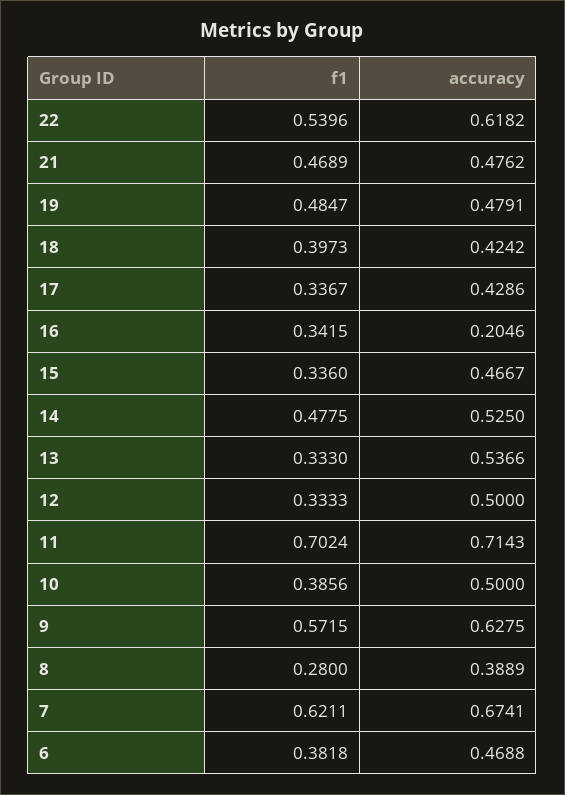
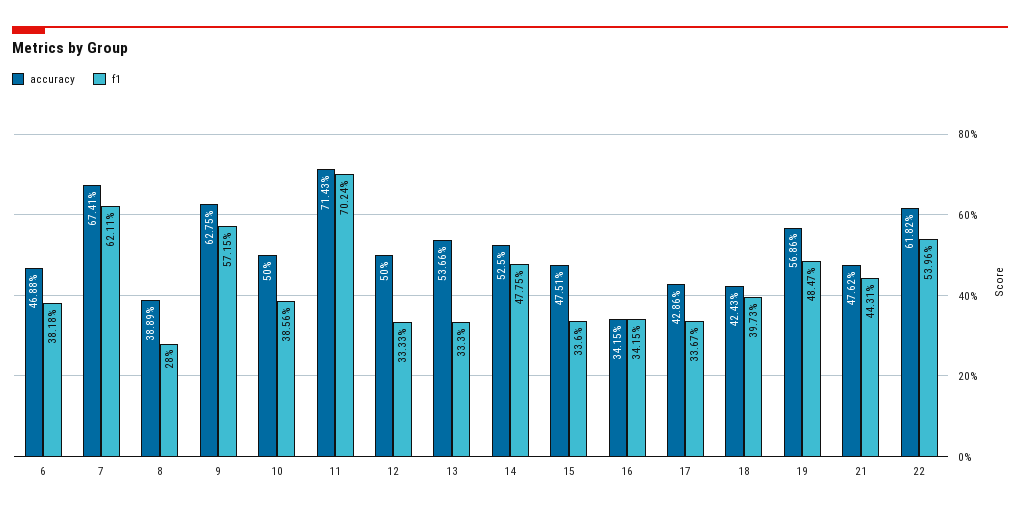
  {
    "f1": {
      "22": 0.5396,
-     "21": 0.4689,
+     "21": 0.4431,
      "19": 0.4847,
      "18": 0.3973,
      "17": 0.3367,
      "16": 0.3415,
      "15": 0.336,
      "14": 0.4775,
      "13": 0.333,
      "12": 0.3333,
      "11": 0.7024,
      "10": 0.3856,
      "9": 0.5715,
      "8": 0.28,
      "7": 0.6211,
      "6": 0.3818
    },
    "accuracy": {
      "22": 0.6182,
      "21": 0.4762,
-     "19": 0.4791,
+     "19": 0.5686,
-     "18": 0.4242,
+     "18": 0.4243,
      "17": 0.4286,
-     "16": 0.2046,
+     "16": 0.3415,
-     "15": 0.4667,
+     "15": 0.4751,
      "14": 0.525,
      "13": 0.5366,
      "12": 0.5,
      "11": 0.7143,
      "10": 0.5,
      "9": 0.6275,
      "8": 0.3889,
      "7": 0.6741,
      "6": 0.4688
    }
  }

